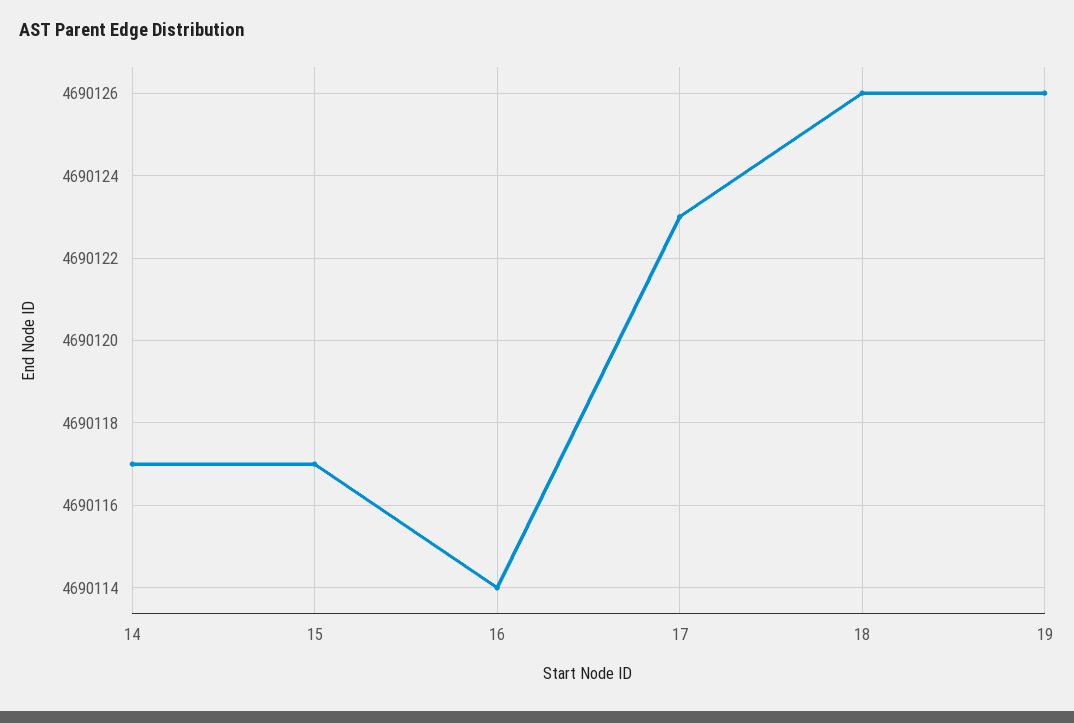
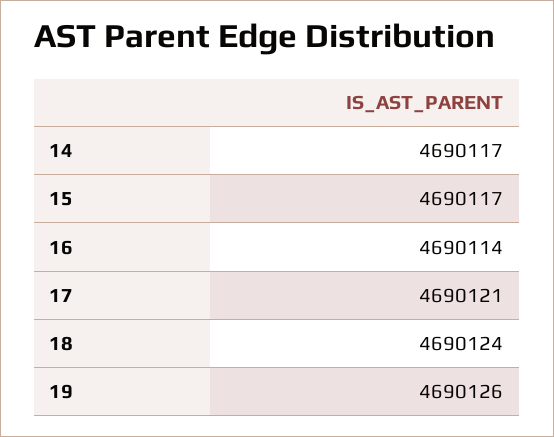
  {
    "14": 4690117,
    "15": 4690117,
    "16": 4690114,
-   "17": 4690123,
+   "17": 4690121,
-   "18": 4690126,
+   "18": 4690124,
    "19": 4690126
  }

